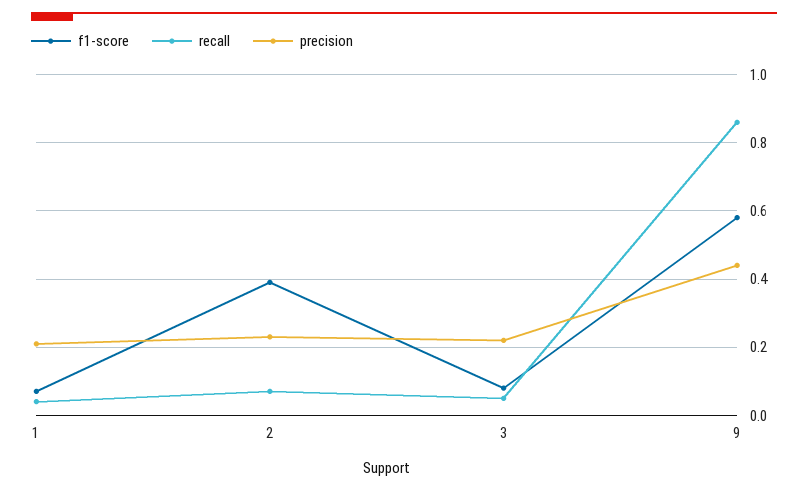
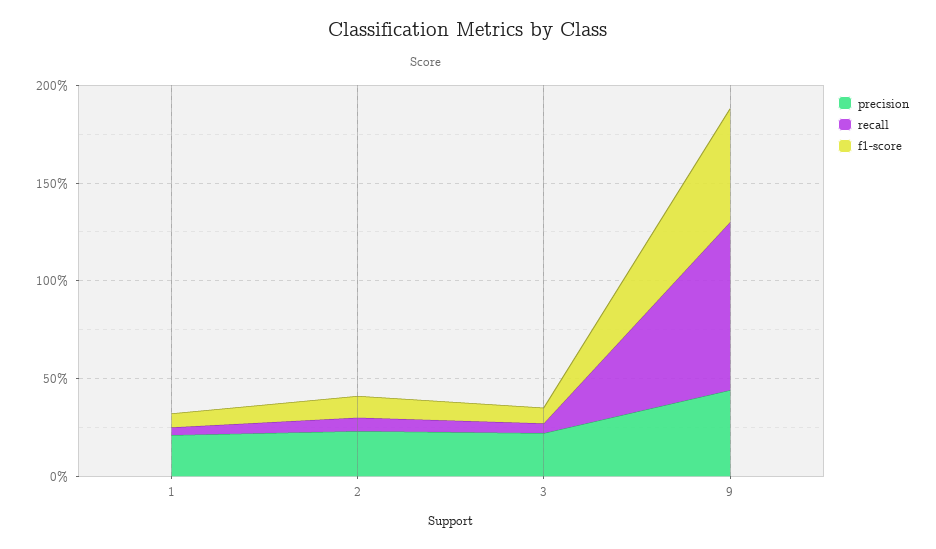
  {
    "f1-score": {
      "1": 0.05,
-     "2": 0.4,
+     "2": 0.1,
      "3": 0.1,
      "9": 0.6
    },
    "recall": {
      "1": 0.05,
      "2": 0.05,
      "3": 0.05,
      "9": 0.85
    },
    "precision": {
      "1": 0.2,
      "2": 0.25,
      "3": 0.2,
      "9": 0.45
    }
  }

